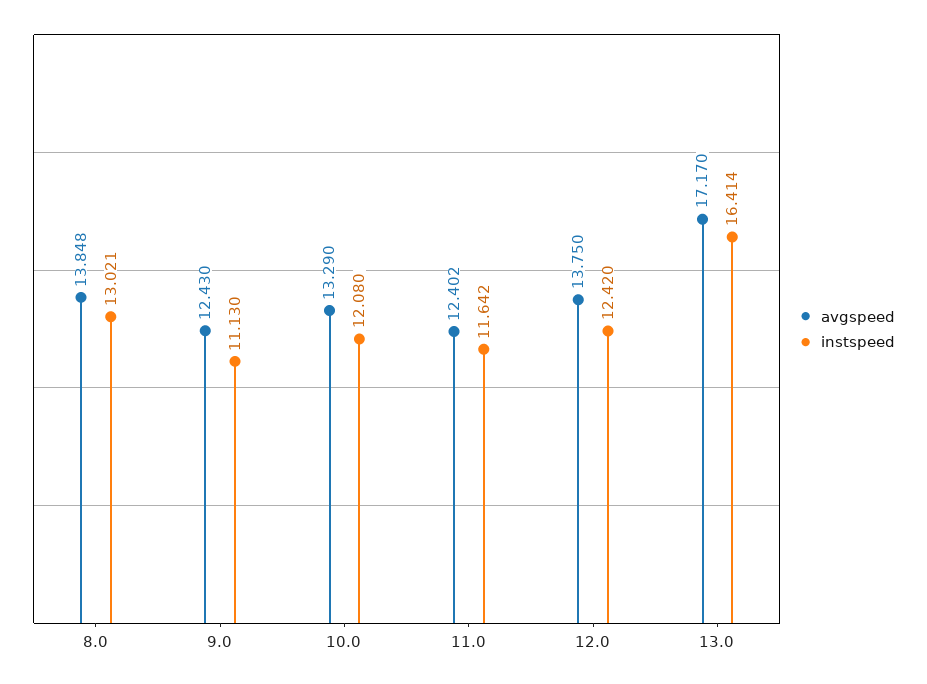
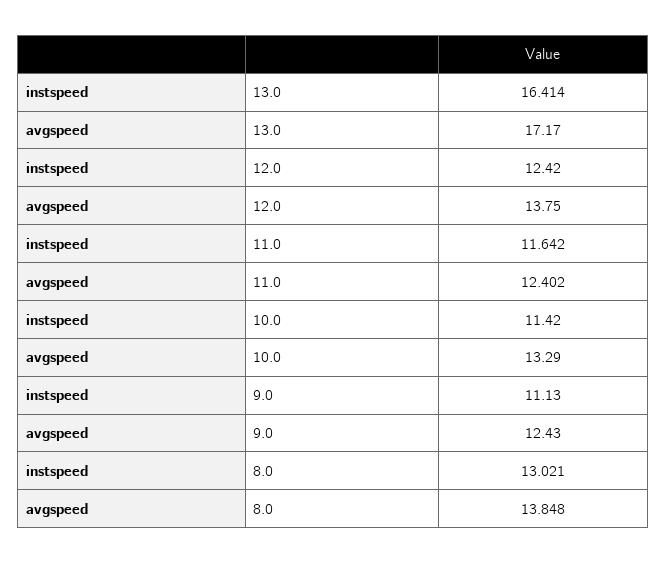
  {
    "avgspeed": {
      "8.0": 13.848,
      "9.0": 12.43,
      "10.0": 13.29,
      "11.0": 12.402,
      "12.0": 13.75,
      "13.0": 17.17
    },
    "instspeed": {
      "8.0": 13.021,
      "9.0": 11.13,
-     "10.0": 12.08,
+     "10.0": 11.42,
      "11.0": 11.642,
      "12.0": 12.42,
      "13.0": 16.414
    }
  }

